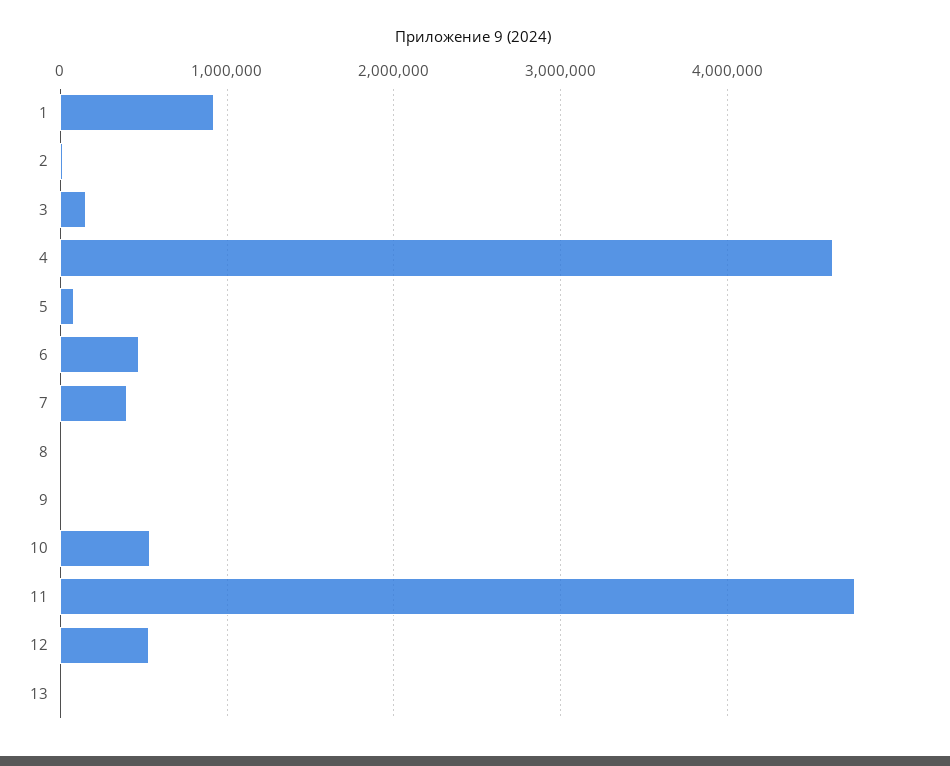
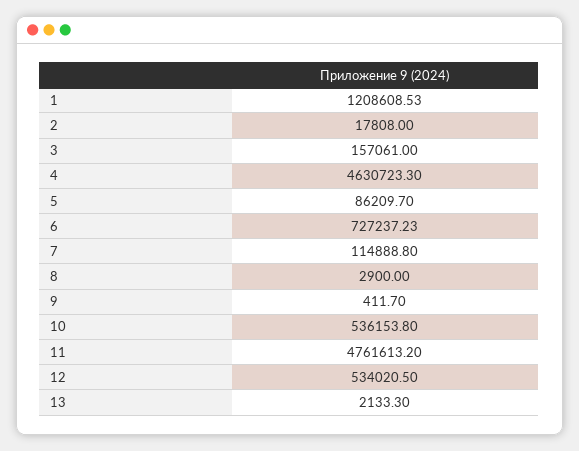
  {
-   "1": 900000,
+   "1": 1208608.53,
    "2": 17808,
    "3": 157061,
    "4": 4630723.3,
    "5": 86209.7,
-   "6": 500000,
+   "6": 727237.23,
-   "7": 400000,
+   "7": 114888.8,
    "8": 2900,
    "9": 411.7,
    "10": 536153.8,
    "11": 4761613.2,
    "12": 534020.5,
    "13": 2133.3
  }

